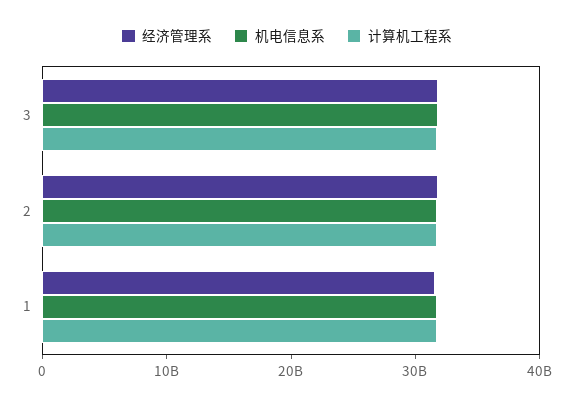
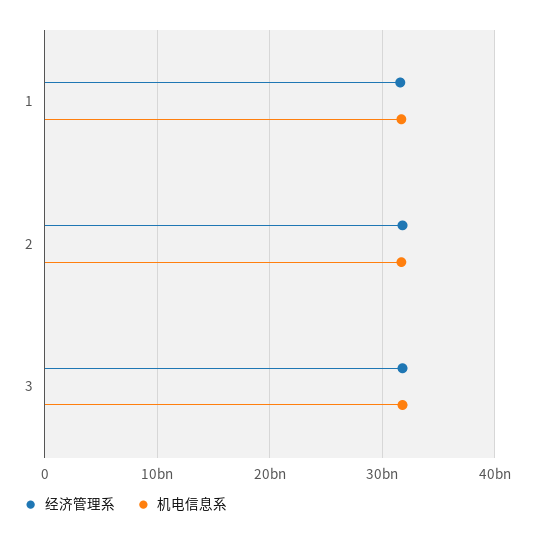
  {
    "经济管理系": {
      "3": 32000000000,
      "2": 32000000000,
      "1": 32000000000
    },
    "机电信息系": {
      "3": 32000000000,
      "2": 32000000000,
      "1": 32000000000
-   },
+   }
-   "计算机工程系": {
-     "3": 32000000000,
-     "2": 32000000000,
-     "1": 32000000000
-   }
  }

